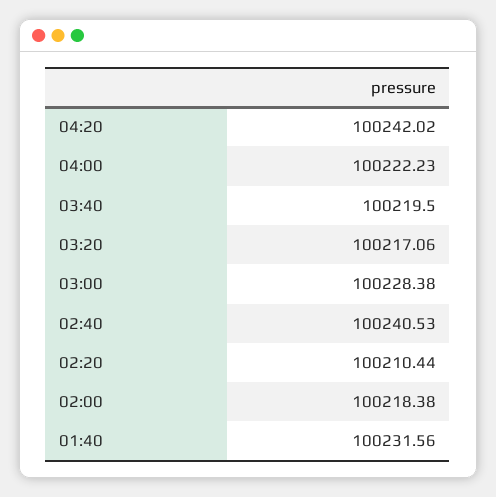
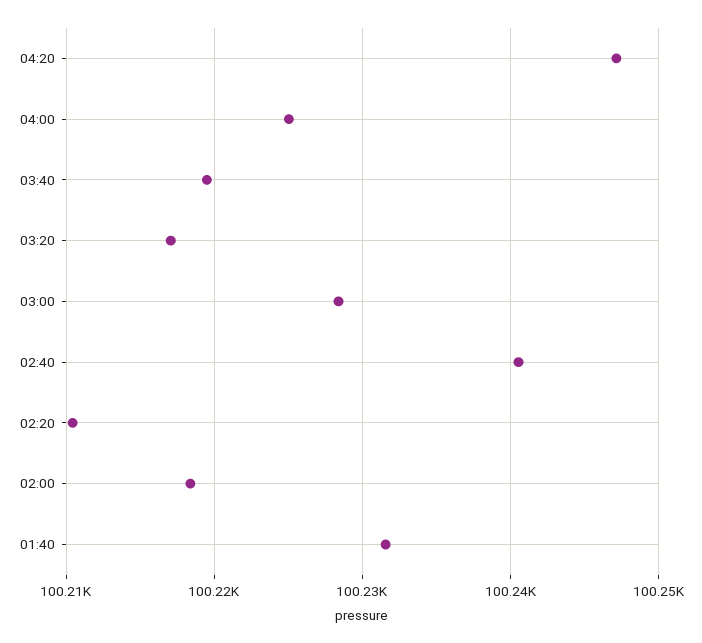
  {
-   "04:20": 100242.02,
+   "04:20": 100247,
-   "04:00": 100222.23,
+   "04:00": 100225,
    "03:40": 100219.5,
    "03:20": 100217.06,
    "03:00": 100228.38,
    "02:40": 100240.53,
    "02:20": 100210.44,
    "02:00": 100218.38,
    "01:40": 100231.56
  }

